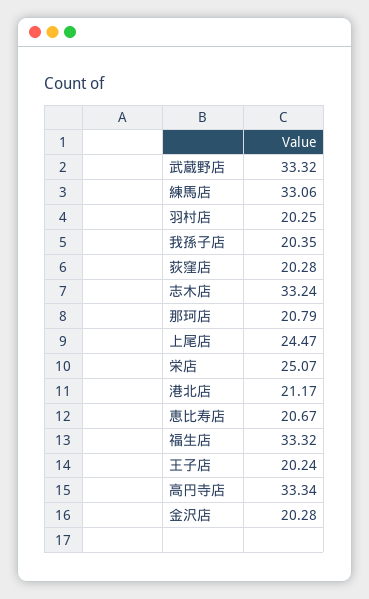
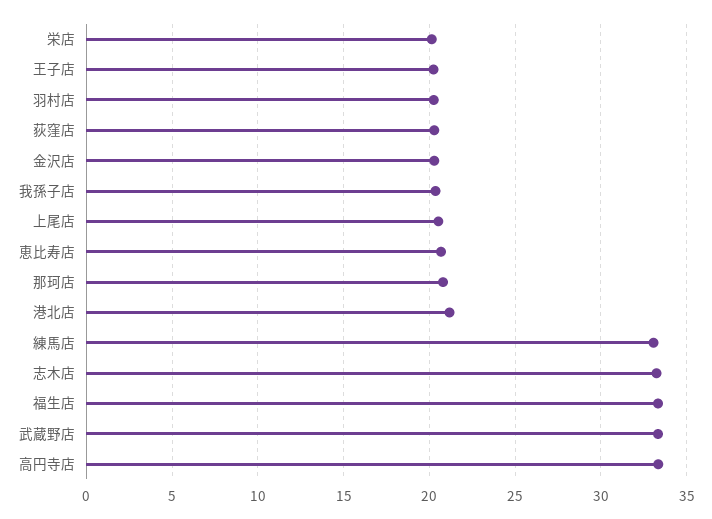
  {
    "武蔵野店": 33.32,
    "練馬店": 33.06,
    "羽村店": 20.25,
    "我孫子店": 20.35,
    "荻窪店": 20.28,
    "志木店": 33.24,
    "那珂店": 20.79,
-   "上尾店": 24.47,
+   "上尾店": 20.5,
-   "栄店": 25.07,
+   "栄店": 20,
    "港北店": 21.17,
    "恵比寿店": 20.67,
    "福生店": 33.32,
    "王子店": 20.24,
    "高円寺店": 33.34,
    "金沢店": 20.28
  }

